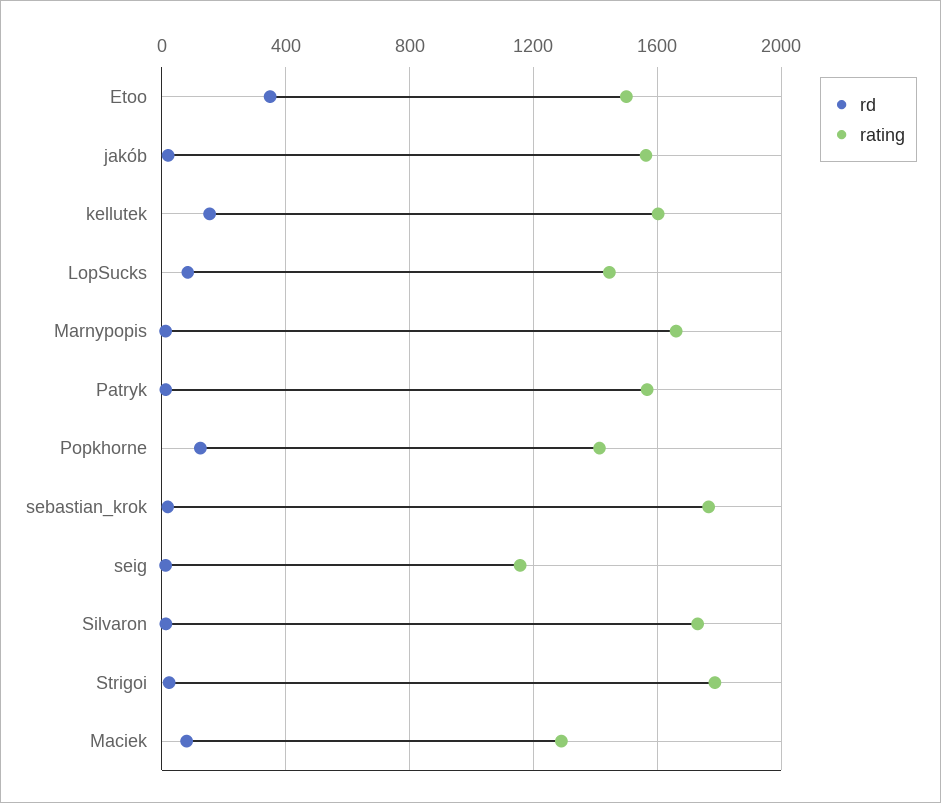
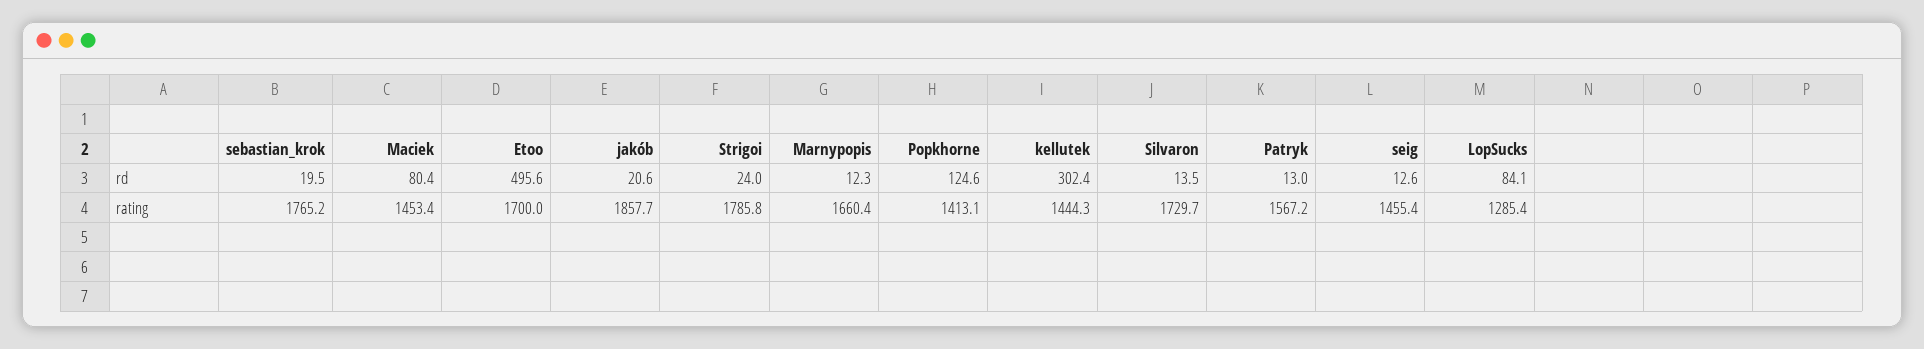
  {
    "rd": {
-     "Etoo": 350,
+     "Etoo": 495.6,
      "jakób": 20.6,
-     "kellutek": 150,
+     "kellutek": 302.4,
      "LopSucks": 84.1,
      "Marnypopis": 12.3,
      "Patryk": 13,
      "Popkhorne": 124.6,
      "sebastian_krok": 19.5,
      "seig": 12.6,
      "Silvaron": 13.5,
      "Strigoi": 24,
      "Maciek": 80.4
    },
    "rating": {
-     "Etoo": 1500,
+     "Etoo": 1700,
-     "jakób": 1550,
+     "jakób": 1857.7,
-     "kellutek": 1600,
+     "kellutek": 1444.3,
-     "LopSucks": 1450,
+     "LopSucks": 1285.4,
      "Marnypopis": 1660.4,
      "Patryk": 1567.2,
      "Popkhorne": 1413.1,
      "sebastian_krok": 1765.2,
-     "seig": 1150,
+     "seig": 1455.4,
      "Silvaron": 1729.7,
      "Strigoi": 1785.8,
-     "Maciek": 1300
+     "Maciek": 1453.4
    }
  }

